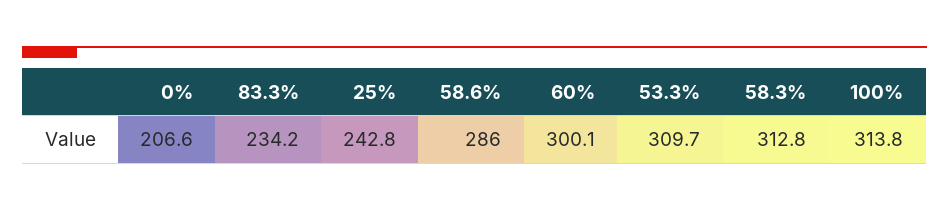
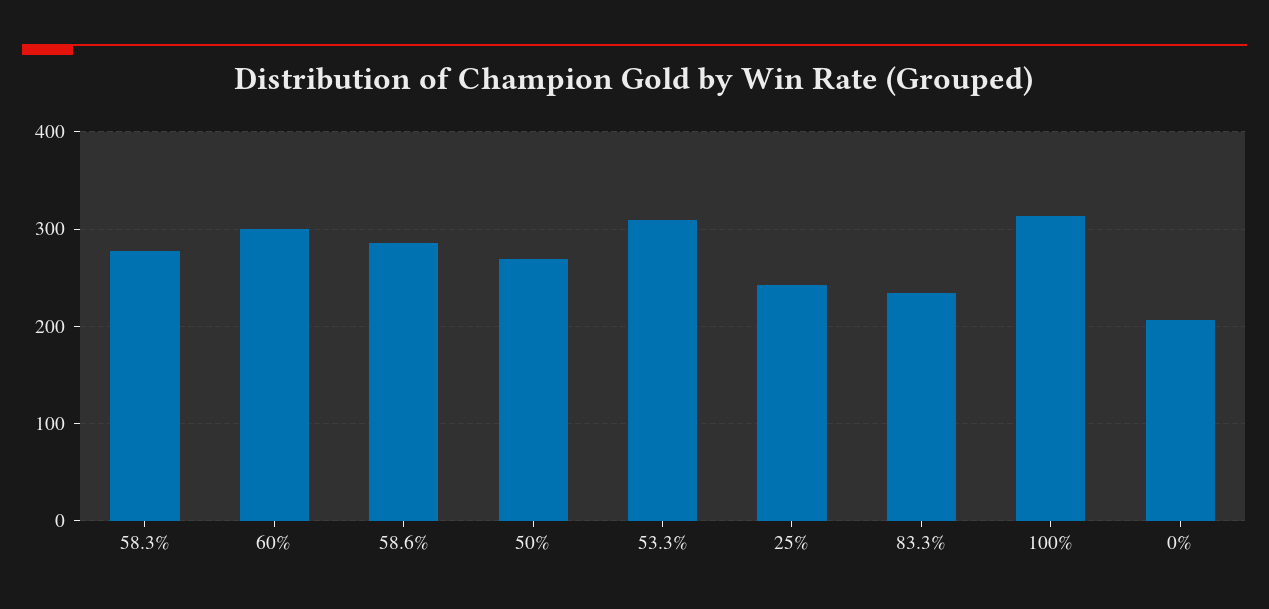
  {
    "0%": 206.6,
    "83.3%": 234.2,
    "25%": 242.8,
    "58.6%": 286,
    "60%": 300.1,
    "53.3%": 309.7,
-   "58.3%": 312.8,
+   "58.3%": 280,
-   "100%": 313.8
+   "100%": 313.8,
+   "50%": 270
  }

